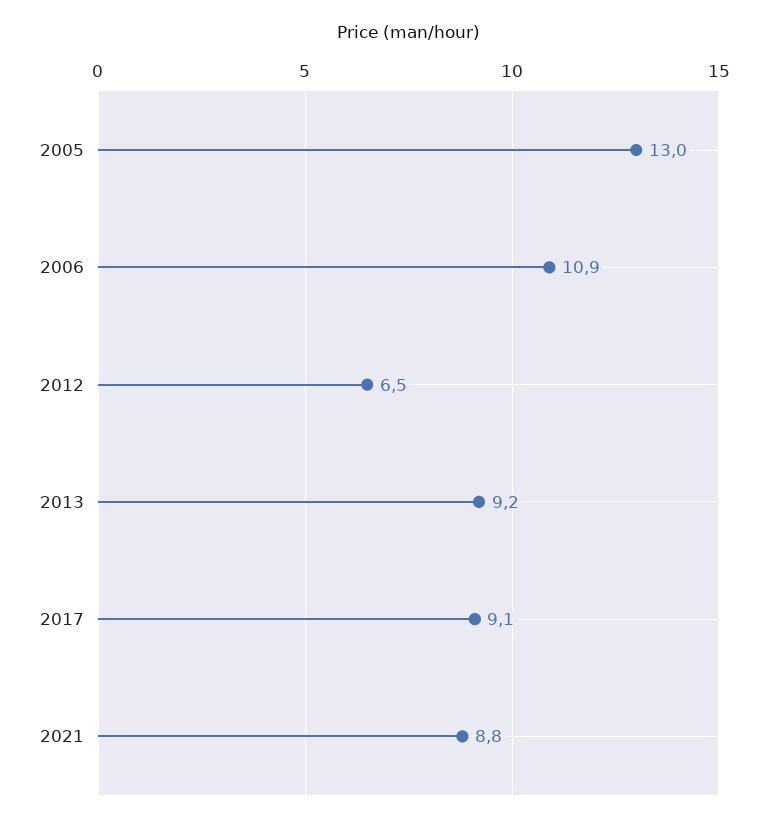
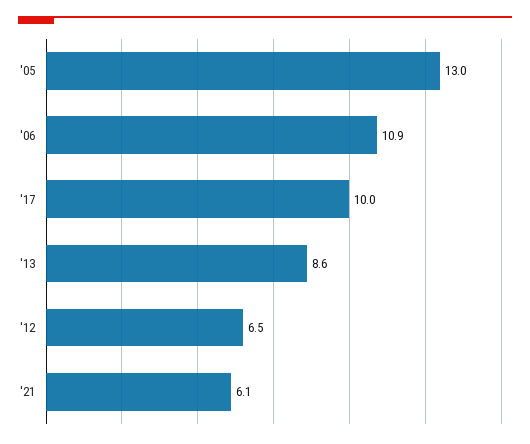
  {
    "2005": 13,
    "2006": 10.9,
    "2012": 6.5,
-   "2013": 9.2,
+   "2013": 8.6,
-   "2017": 9.1,
+   "2017": 10,
-   "2021": 8.8
+   "2021": 6.1
  }

